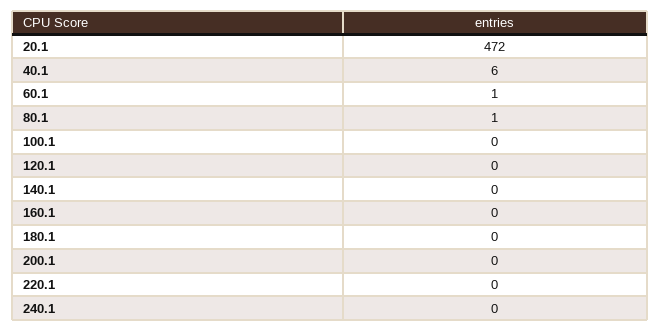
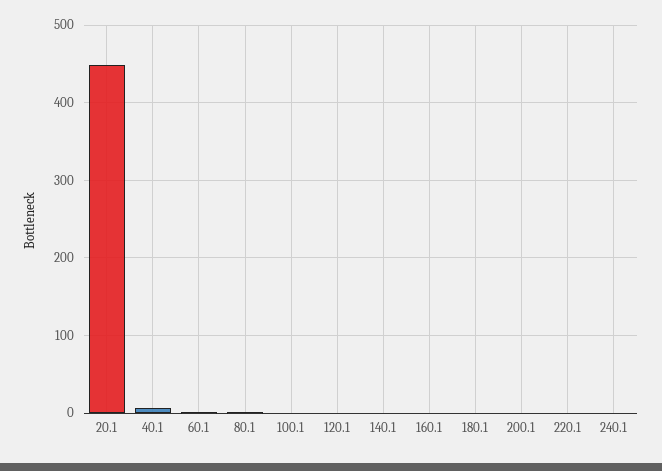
  {
-   "20.1": 472,
+   "20.1": 450,
    "40.1": 6,
    "60.1": 1,
    "80.1": 1,
    "100.1": 0,
    "120.1": 0,
    "140.1": 0,
    "160.1": 0,
    "180.1": 0,
    "200.1": 0,
    "220.1": 0,
    "240.1": 0
  }

